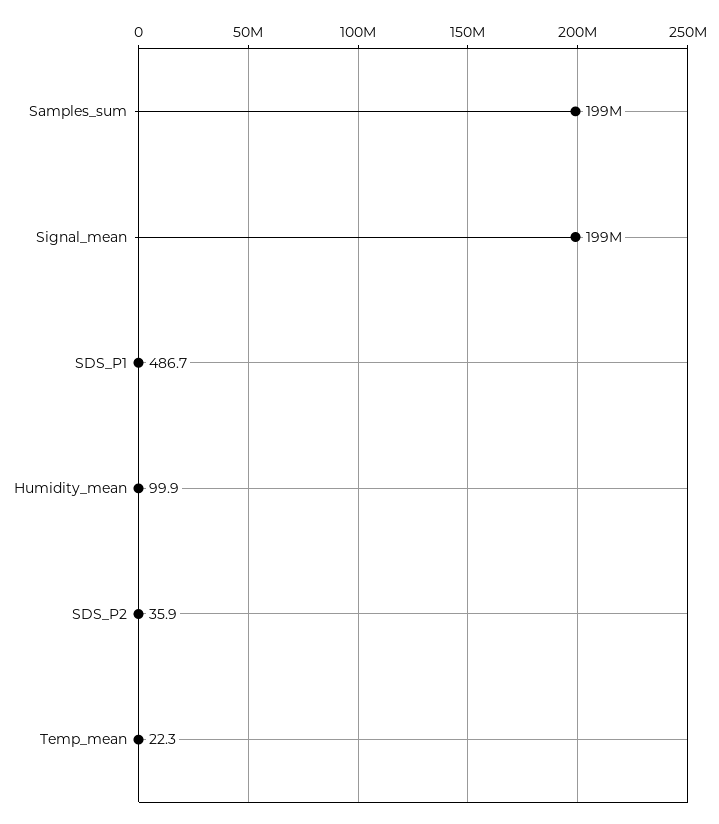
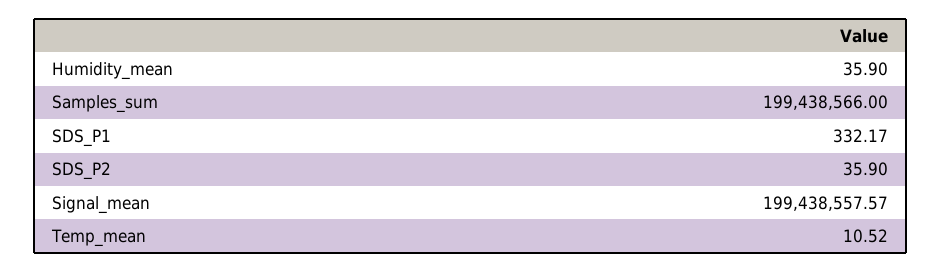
  {
    "Samples_sum": 199438566,
    "Signal_mean": 199438557.57,
-   "SDS_P1": 486.7,
+   "SDS_P1": 332.17,
-   "Humidity_mean": 99.9,
+   "Humidity_mean": 35.9,
    "SDS_P2": 35.9,
-   "Temp_mean": 22.3
+   "Temp_mean": 10.52
  }

